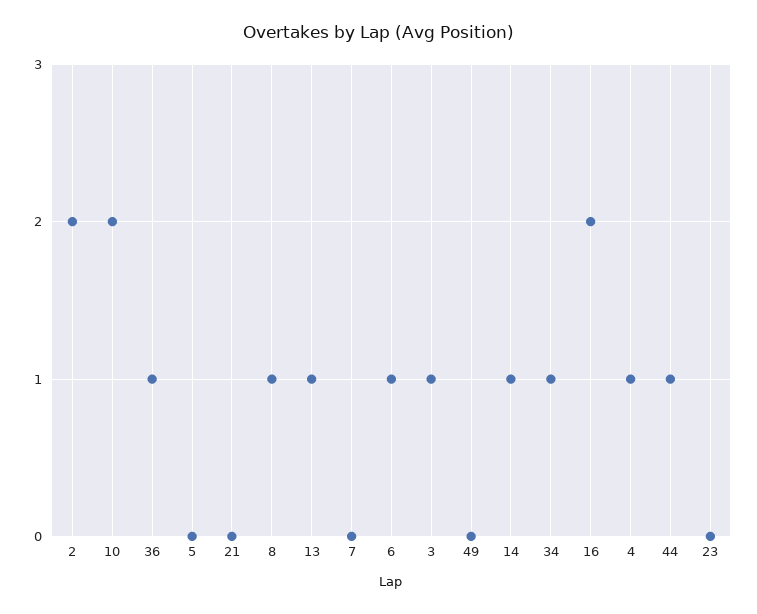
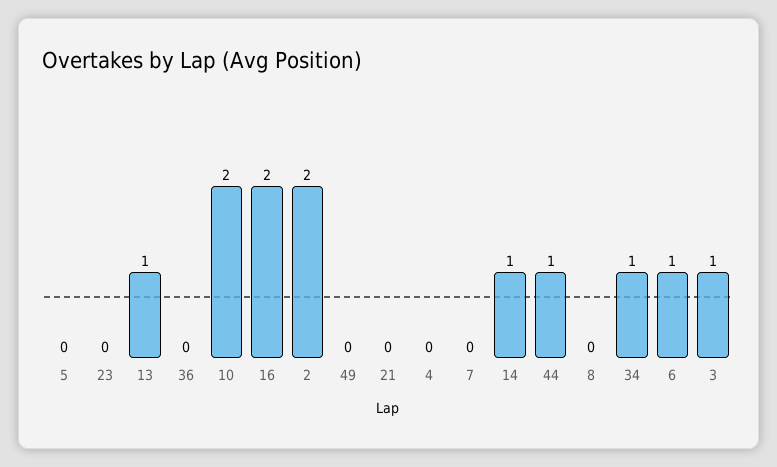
  {
    "2": 2,
    "10": 2,
-   "36": 1,
+   "36": 0,
    "5": 0,
    "21": 0,
-   "8": 1,
+   "8": 0,
    "13": 1,
    "7": 0,
    "6": 1,
    "3": 1,
    "49": 0,
    "14": 1,
    "34": 1,
    "16": 2,
-   "4": 1,
+   "4": 0,
    "44": 1,
    "23": 0
  }

